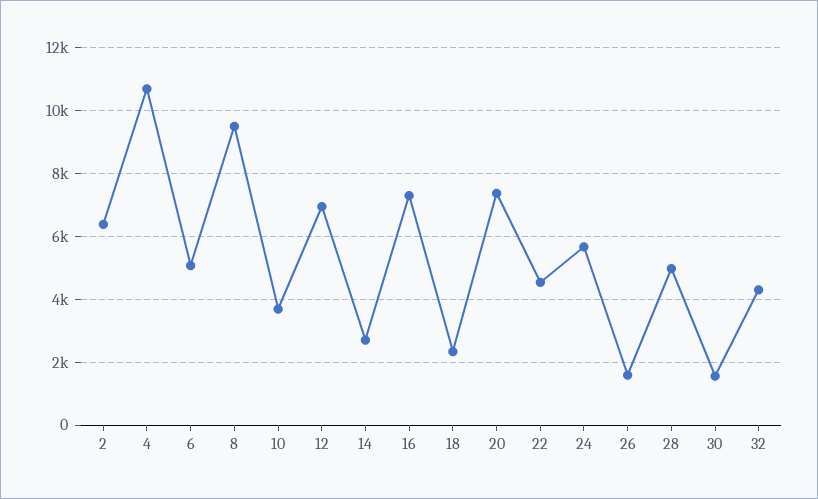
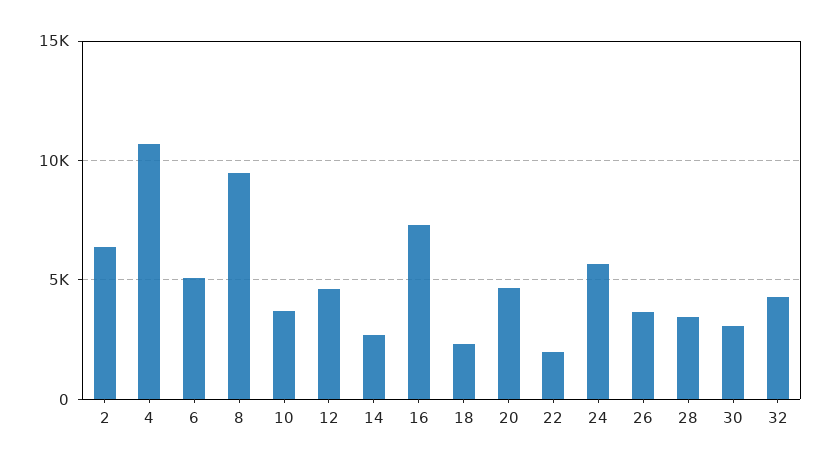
  {
    "2": 6400,
    "4": 10600,
    "6": 5000,
    "8": 9400,
    "10": 3600,
-   "12": 7000,
+   "12": 4500,
    "14": 2800,
    "16": 7200,
    "18": 2400,
-   "20": 7400,
+   "20": 4500,
-   "22": 4600,
+   "22": 2000,
    "24": 5600,
-   "26": 1600,
+   "26": 3500,
-   "28": 5000,
+   "28": 3500,
-   "30": 1600,
+   "30": 3000,
    "32": 4200
  }

